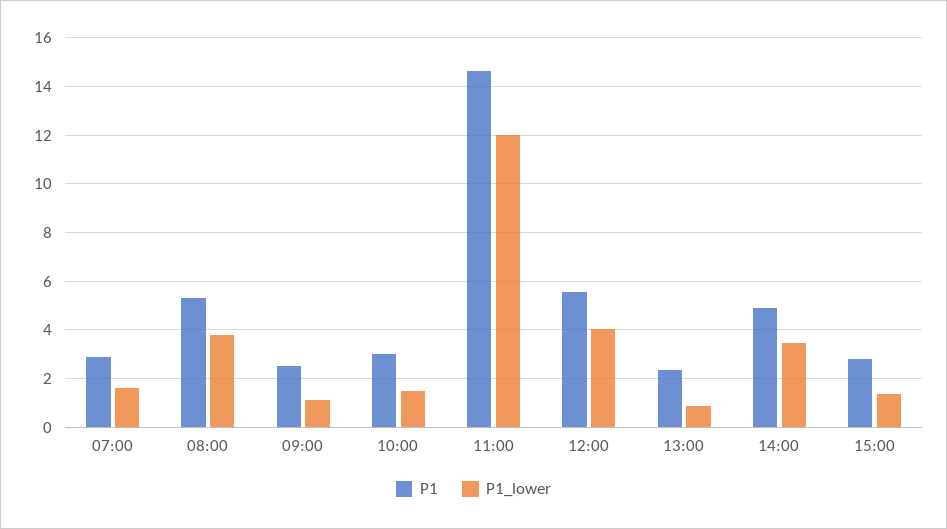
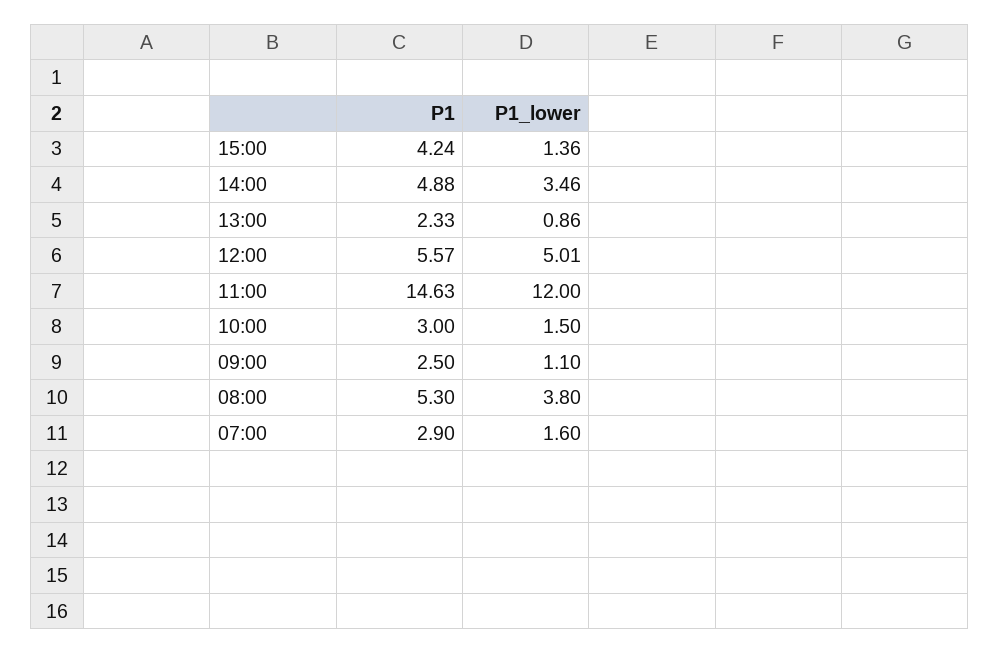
  {
    "P1": {
      "07:00": 2.9,
      "08:00": 5.3,
      "09:00": 2.5,
      "10:00": 3,
      "11:00": 14.63,
      "12:00": 5.57,
      "13:00": 2.33,
      "14:00": 4.88,
-     "15:00": 2.75
+     "15:00": 4.24
    },
    "P1_lower": {
      "07:00": 1.6,
      "08:00": 3.8,
      "09:00": 1.1,
      "10:00": 1.5,
      "11:00": 12,
-     "12:00": 4,
+     "12:00": 5.01,
      "13:00": 0.86,
      "14:00": 3.46,
      "15:00": 1.36
    }
  }

